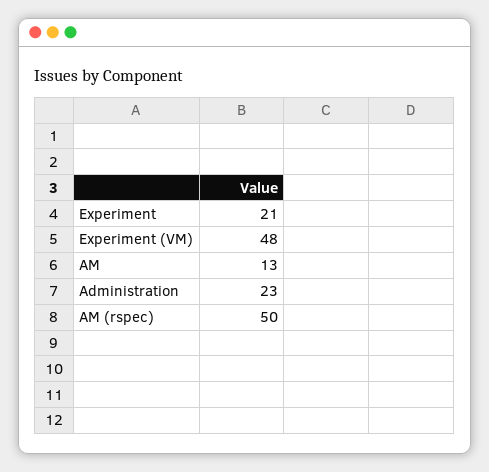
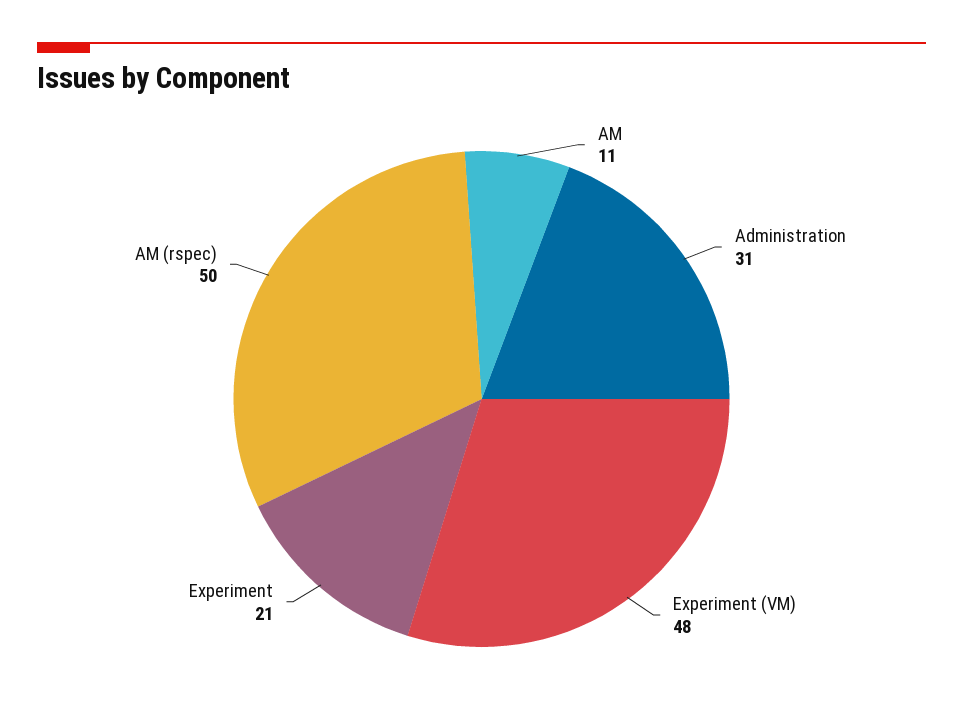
  {
    "Experiment": 21,
    "Experiment (VM)": 48,
-   "AM": 13,
+   "AM": 11,
-   "Administration": 23,
+   "Administration": 31,
    "AM (rspec)": 50
  }

